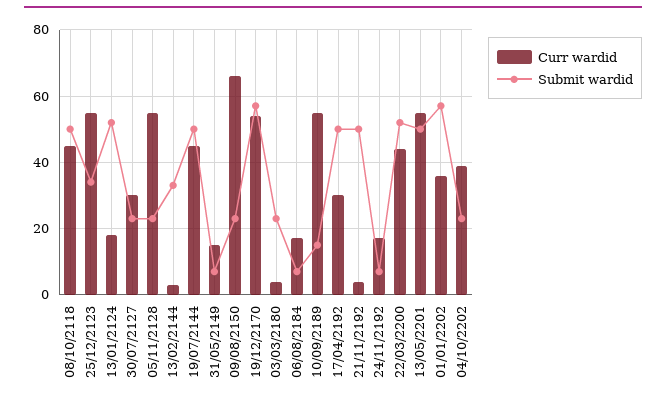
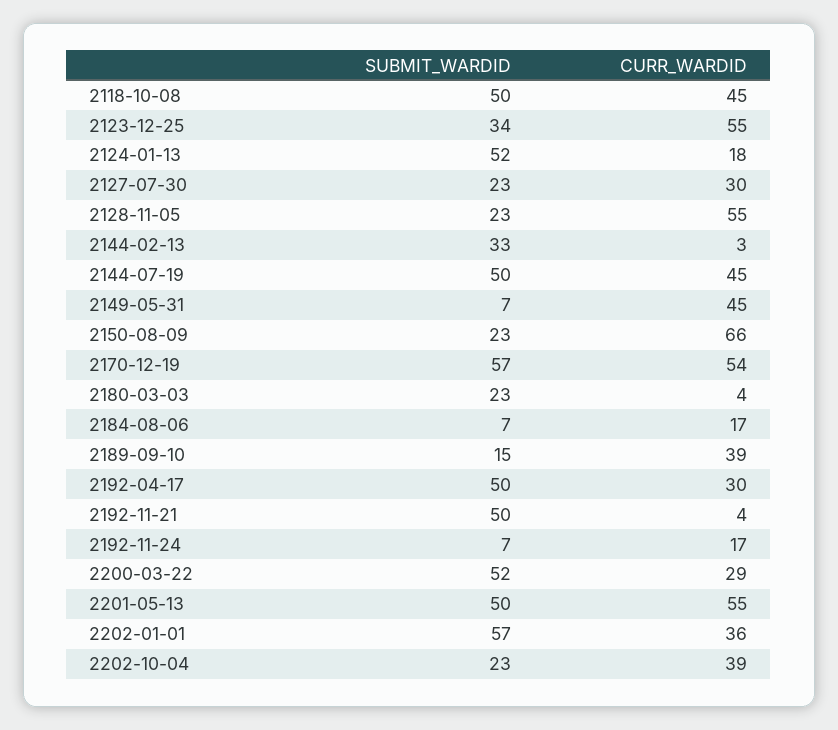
  {
    "Curr wardid": {
      "08/10/2118": 45,
      "25/12/2123": 55,
      "13/01/2124": 18,
      "30/07/2127": 30,
      "05/11/2128": 55,
      "13/02/2144": 3,
      "19/07/2144": 45,
-     "31/05/2149": 15,
+     "31/05/2149": 45,
      "09/08/2150": 66,
      "19/12/2170": 54,
      "03/03/2180": 4,
      "06/08/2184": 17,
-     "10/09/2189": 55,
+     "10/09/2189": 39,
      "17/04/2192": 30,
      "21/11/2192": 4,
      "24/11/2192": 17,
-     "22/03/2200": 45,
+     "22/03/2200": 29,
      "13/05/2201": 55,
      "01/01/2202": 36,
      "04/10/2202": 39
    },
    "Submit wardid": {
      "08/10/2118": 50,
      "25/12/2123": 34,
      "13/01/2124": 52,
      "30/07/2127": 23,
      "05/11/2128": 23,
      "13/02/2144": 33,
      "19/07/2144": 50,
      "31/05/2149": 7,
      "09/08/2150": 23,
      "19/12/2170": 57,
      "03/03/2180": 23,
      "06/08/2184": 7,
      "10/09/2189": 15,
      "17/04/2192": 50,
      "21/11/2192": 50,
      "24/11/2192": 7,
      "22/03/2200": 52,
      "13/05/2201": 50,
      "01/01/2202": 57,
      "04/10/2202": 23
    }
  }

